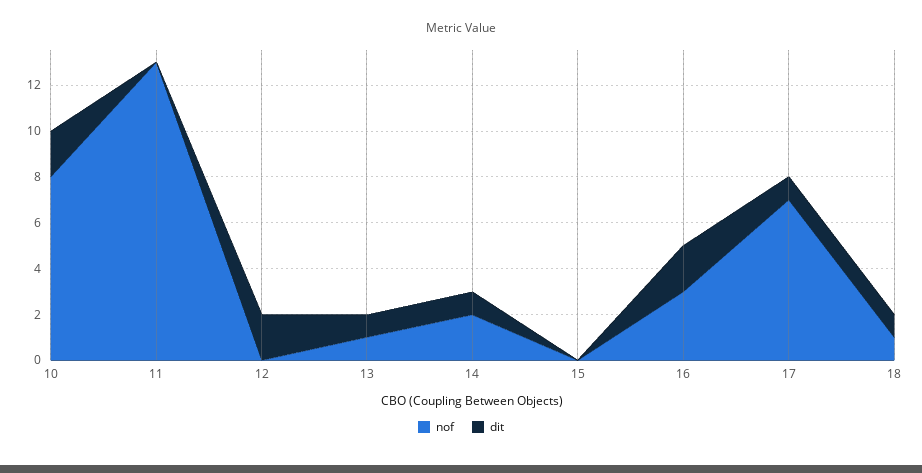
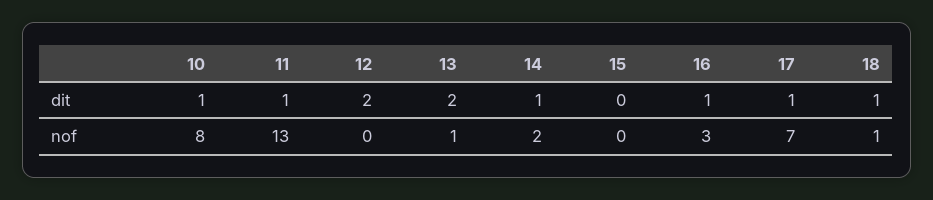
  {
    "nof": {
      "10": 8,
      "11": 13,
      "12": 0,
      "13": 1,
      "14": 2,
      "15": 0,
      "16": 3,
      "17": 7,
      "18": 1
    },
    "dit": {
-     "10": 2,
+     "10": 1,
-     "11": 0,
+     "11": 1,
      "12": 2,
-     "13": 1,
+     "13": 2,
      "14": 1,
      "15": 0,
-     "16": 2,
+     "16": 1,
      "17": 1,
      "18": 1
    }
  }

